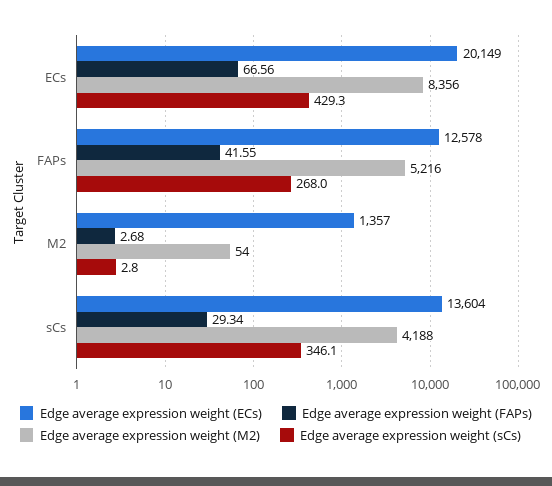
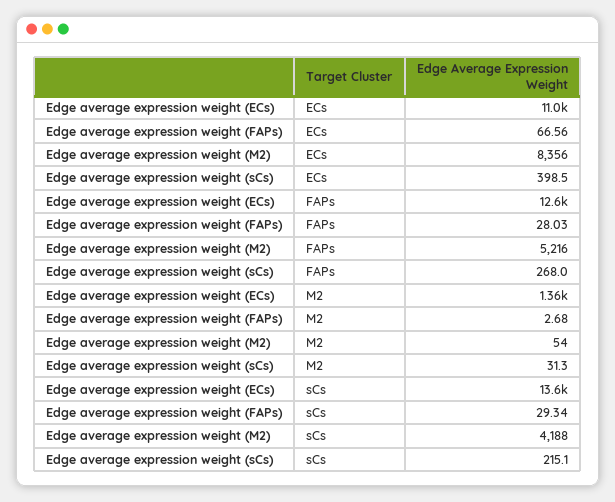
  {
    "Edge average expression weight (ECs)": {
-     "ECs": 20149,
+     "ECs": 11000,
      "FAPs": 12578,
      "M2": 1357,
      "sCs": 13604
    },
    "Edge average expression weight (FAPs)": {
      "ECs": 66.56,
-     "FAPs": 41.55,
+     "FAPs": 28.03,
      "M2": 2.68,
      "sCs": 29.34
    },
    "Edge average expression weight (M2)": {
      "ECs": 8356,
      "FAPs": 5216,
      "M2": 54,
      "sCs": 4188
    },
    "Edge average expression weight (sCs)": {
-     "ECs": 429.3,
+     "ECs": 398.5,
      "FAPs": 268,
-     "M2": 2.8,
+     "M2": 31.3,
-     "sCs": 346.1
+     "sCs": 215.1
    }
  }

